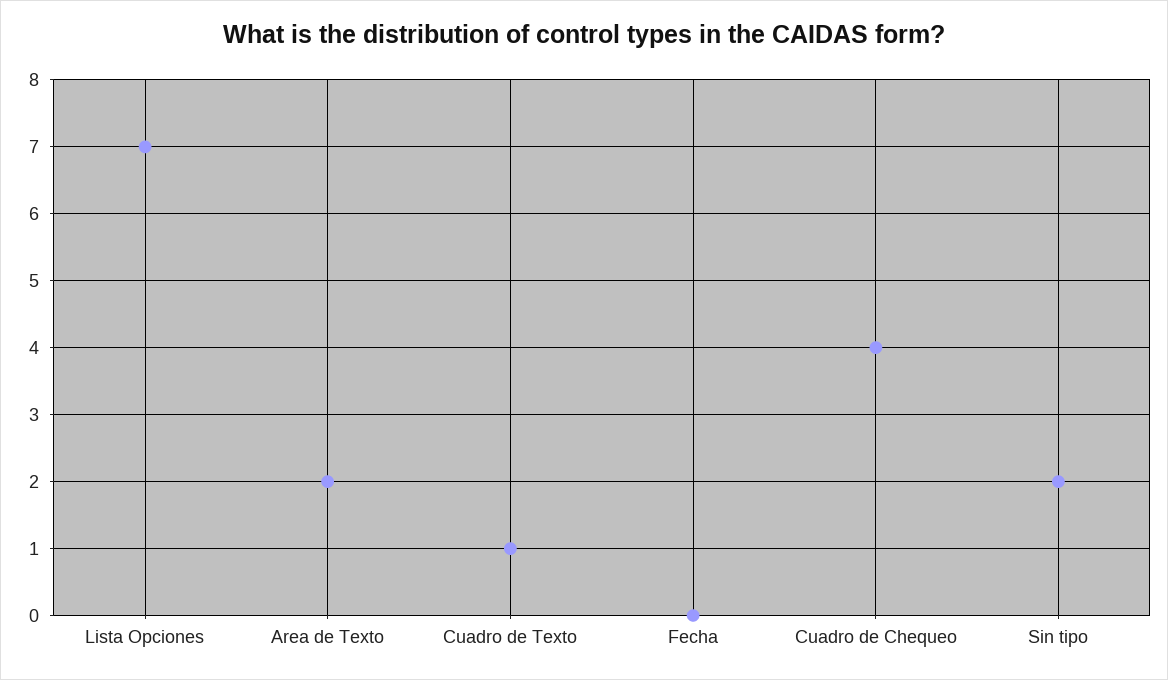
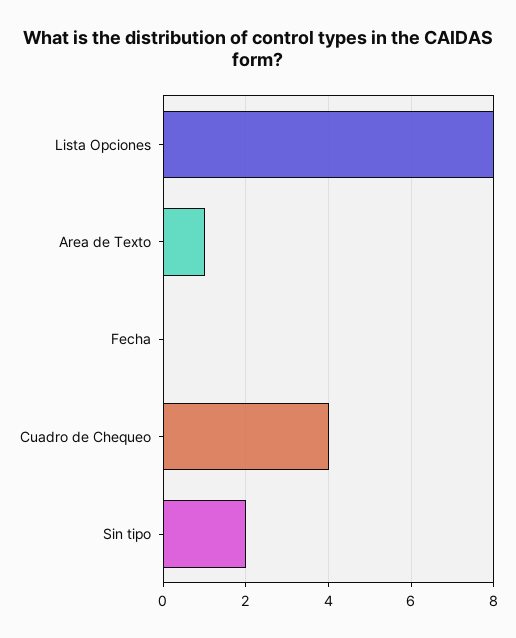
  {
-   "Lista Opciones": 7,
+   "Lista Opciones": 8,
-   "Area de Texto": 2,
+   "Area de Texto": 1,
-   "Cuadro de Texto": 1,
    "Fecha": 0,
    "Cuadro de Chequeo": 4,
    "Sin tipo": 2
  }

